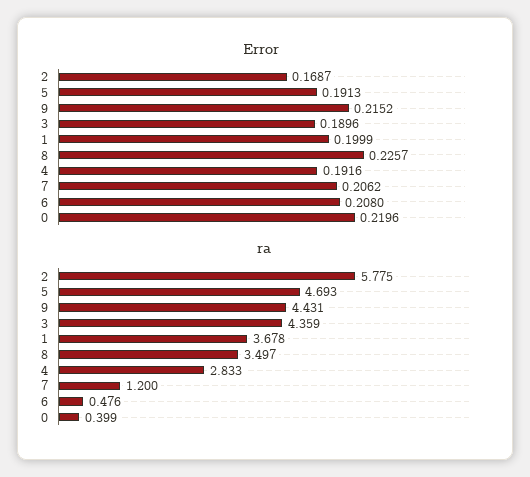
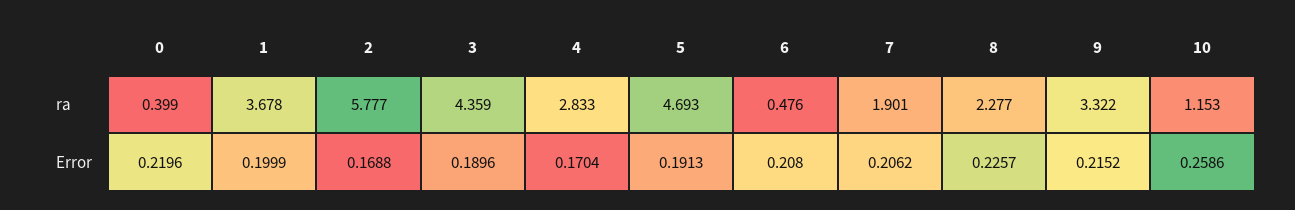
  {
    "Error": {
-     "2": 0.1687,
+     "2": 0.1688,
      "5": 0.1913,
      "9": 0.2152,
      "3": 0.1896,
      "1": 0.1999,
      "8": 0.2257,
-     "4": 0.1916,
+     "4": 0.1704,
      "7": 0.2062,
      "6": 0.208,
-     "0": 0.2196
+     "0": 0.2196,
+     "10": 0.2586
    },
    "ra": {
-     "2": 5.775,
+     "2": 5.777,
      "5": 4.693,
-     "9": 4.431,
+     "9": 3.322,
      "3": 4.359,
      "1": 3.678,
-     "8": 3.497,
+     "8": 2.277,
      "4": 2.833,
-     "7": 1.2,
+     "7": 1.901,
      "6": 0.476,
-     "0": 0.399
+     "0": 0.399,
+     "10": 1.153
    }
  }

